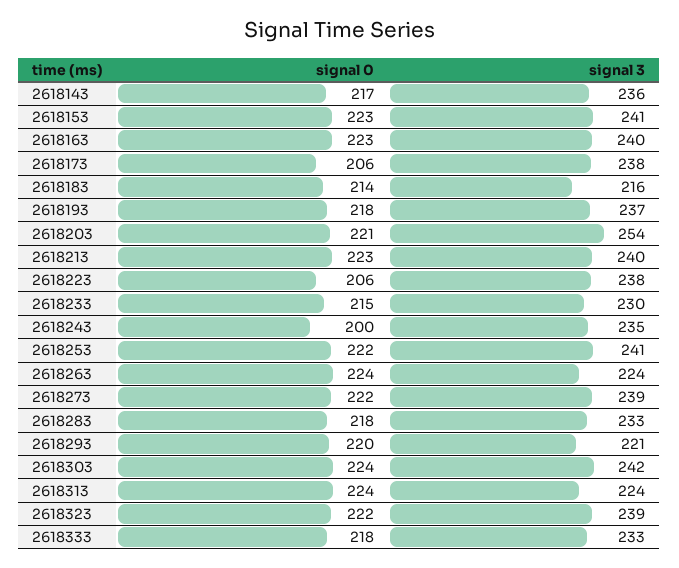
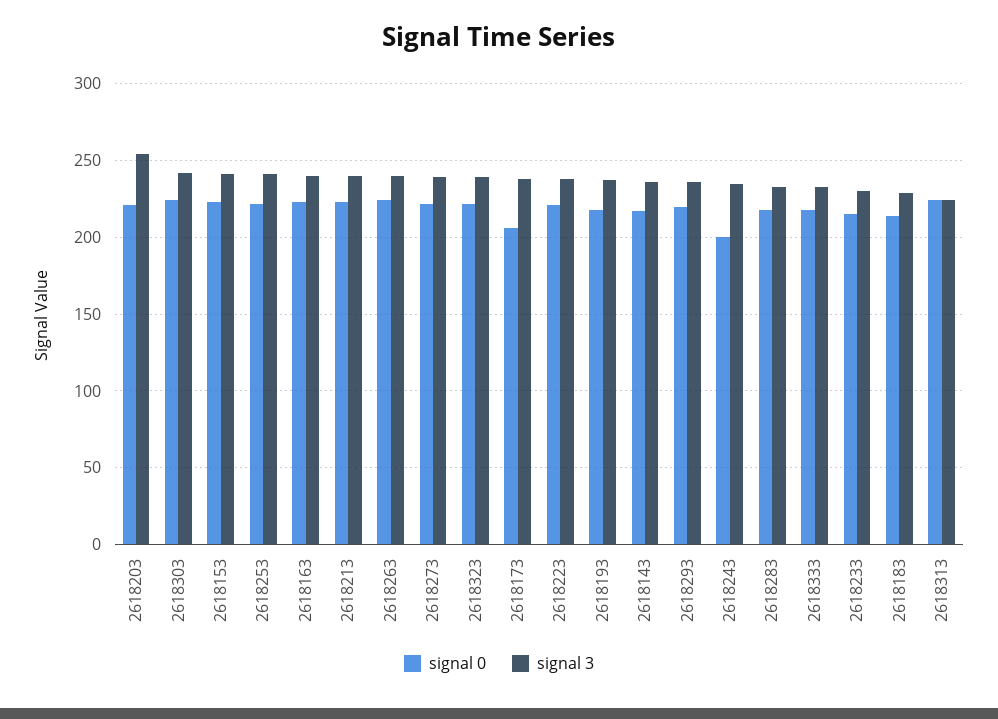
  {
    "signal 0": {
      "2618143": 217,
      "2618153": 223,
      "2618163": 223,
      "2618173": 206,
      "2618183": 214,
      "2618193": 218,
      "2618203": 221,
      "2618213": 223,
-     "2618223": 206,
+     "2618223": 220,
      "2618233": 215,
      "2618243": 200,
      "2618253": 222,
      "2618263": 224,
      "2618273": 222,
      "2618283": 218,
      "2618293": 220,
      "2618303": 224,
      "2618313": 224,
      "2618323": 222,
      "2618333": 218
    },
    "signal 3": {
      "2618143": 236,
      "2618153": 241,
      "2618163": 240,
      "2618173": 238,
-     "2618183": 216,
+     "2618183": 230,
      "2618193": 237,
      "2618203": 254,
      "2618213": 240,
      "2618223": 238,
      "2618233": 230,
      "2618243": 235,
      "2618253": 241,
-     "2618263": 224,
+     "2618263": 240,
      "2618273": 239,
      "2618283": 233,
-     "2618293": 221,
+     "2618293": 235,
      "2618303": 242,
      "2618313": 224,
      "2618323": 239,
      "2618333": 233
    }
  }

